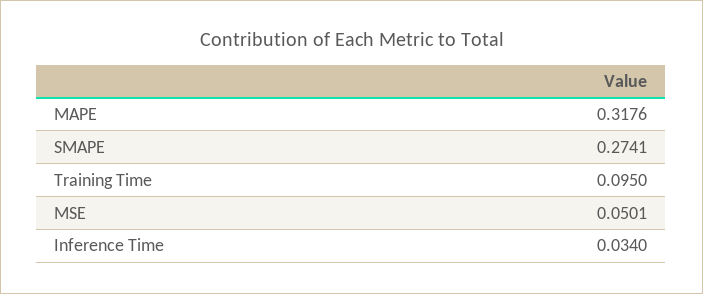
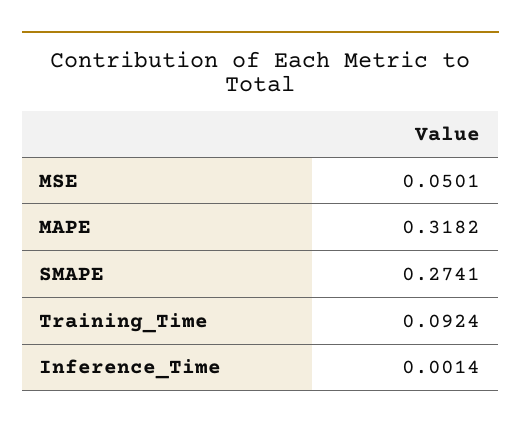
  {
-   "MAPE": 0.3176,
+   "MAPE": 0.3182,
    "SMAPE": 0.2741,
-   "Training Time": 0.095,
+   "Training Time": 0.0924,
    "MSE": 0.0501,
-   "Inference Time": 0.034
+   "Inference Time": 0.0014
  }

